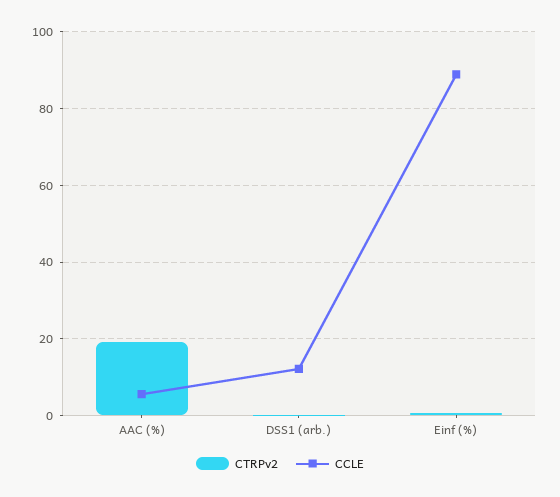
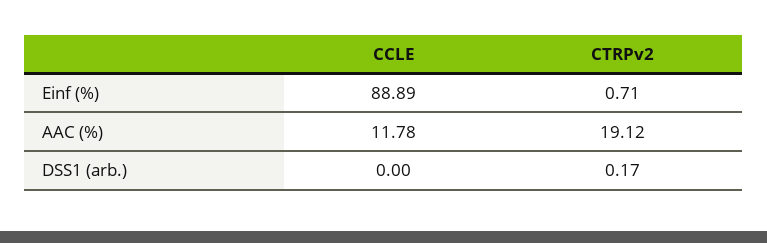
  {
    "CTRPv2": {
      "AAC (%)": 19.12,
      "DSS1 (arb.)": 0.17,
      "Einf (%)": 0.71
    },
    "CCLE": {
-     "AAC (%)": 6,
+     "AAC (%)": 11.78,
-     "DSS1 (arb.)": 12,
+     "DSS1 (arb.)": 0,
      "Einf (%)": 88.89
    }
  }

